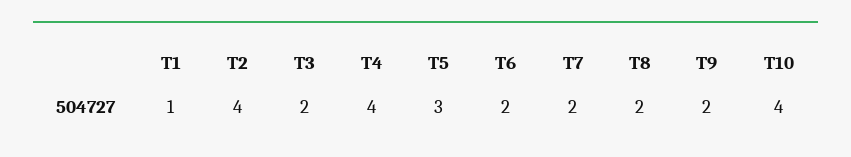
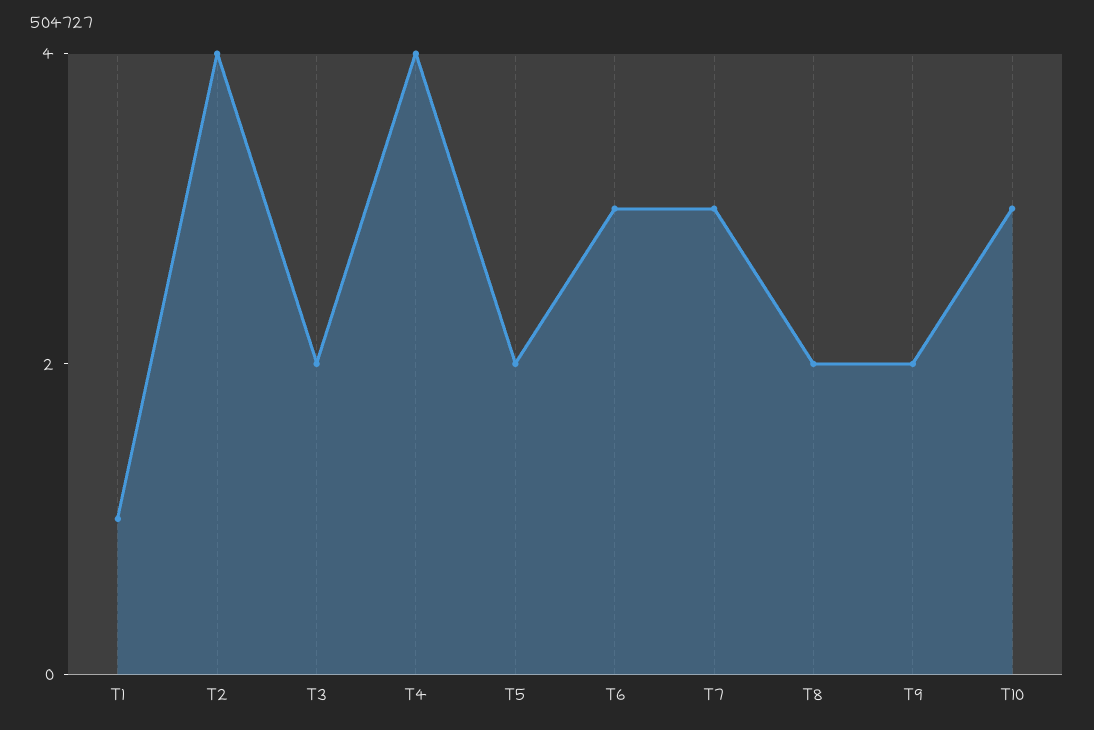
  {
    "T1": 1,
    "T2": 4,
    "T3": 2,
    "T4": 4,
-   "T5": 3,
+   "T5": 2,
-   "T6": 2,
+   "T6": 3,
-   "T7": 2,
+   "T7": 3,
    "T8": 2,
    "T9": 2,
-   "T10": 4
+   "T10": 3
  }

